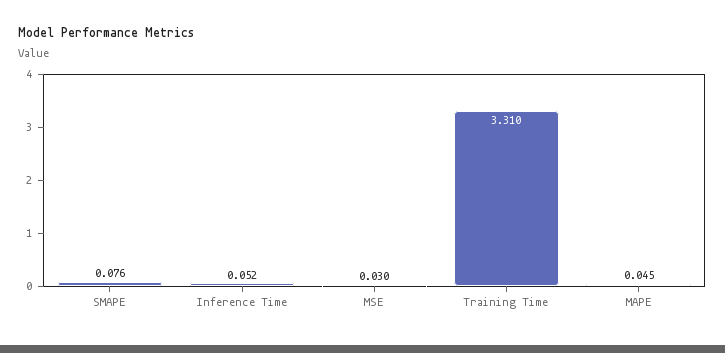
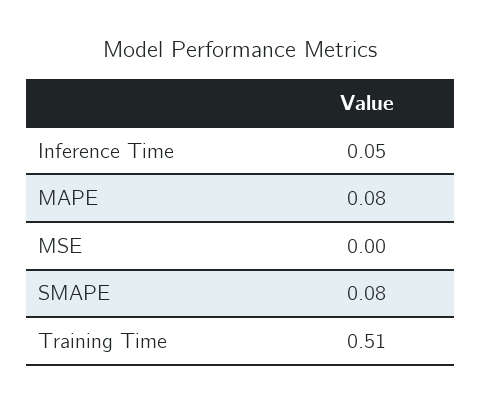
  {
    "SMAPE": 0.076,
    "Inference Time": 0.052,
-   "MSE": 0.03,
+   "MSE": 0,
-   "Training Time": 3.31,
+   "Training Time": 0.51,
-   "MAPE": 0.045
+   "MAPE": 0.08
  }

